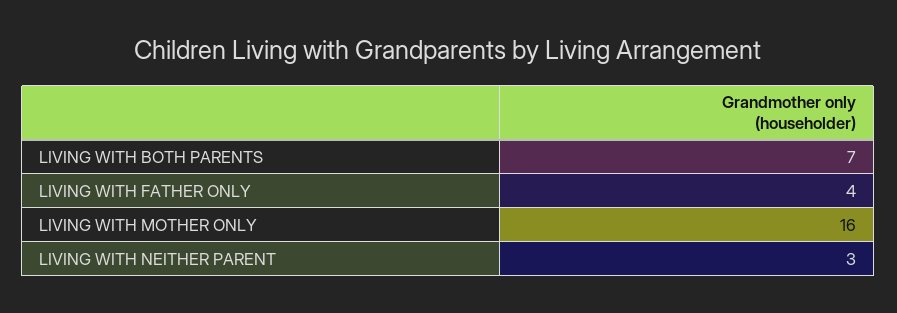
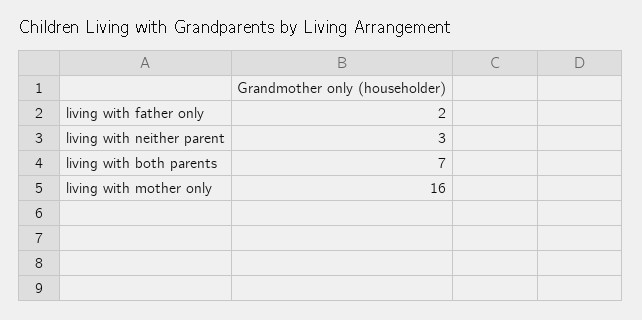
  {
    "LIVING WITH BOTH PARENTS": 7,
-   "LIVING WITH FATHER ONLY": 4,
+   "LIVING WITH FATHER ONLY": 2,
    "LIVING WITH MOTHER ONLY": 16,
    "LIVING WITH NEITHER PARENT": 3
  }

